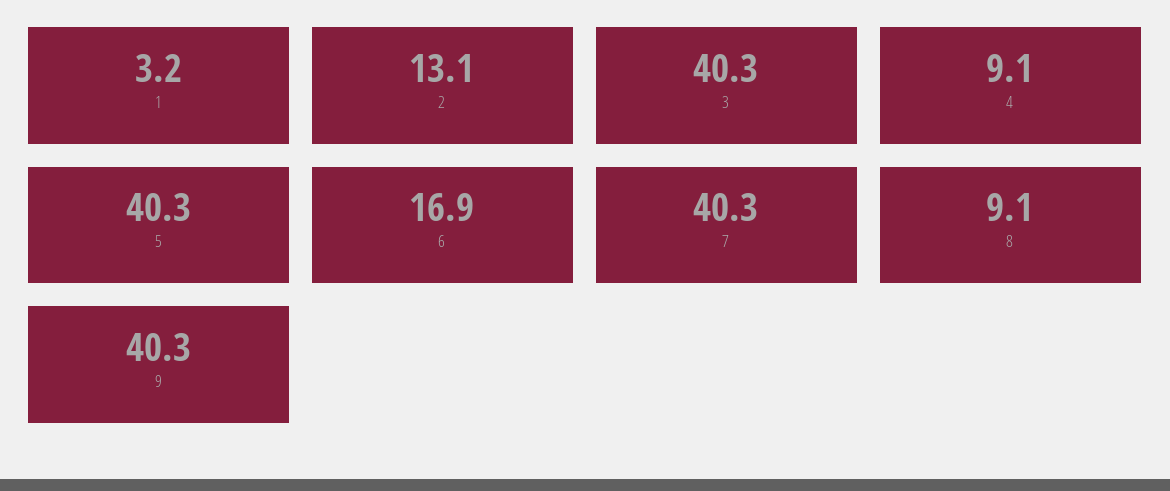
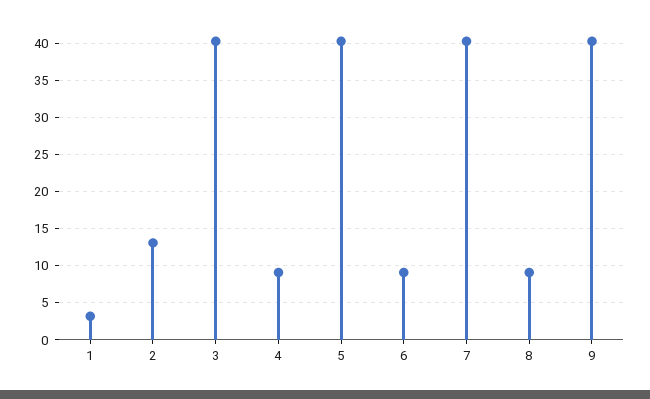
  {
    "1": 3.2,
    "2": 13.1,
    "3": 40.3,
    "4": 9.1,
    "5": 40.3,
-   "6": 16.9,
+   "6": 9,
    "7": 40.3,
    "8": 9.1,
    "9": 40.3
  }

